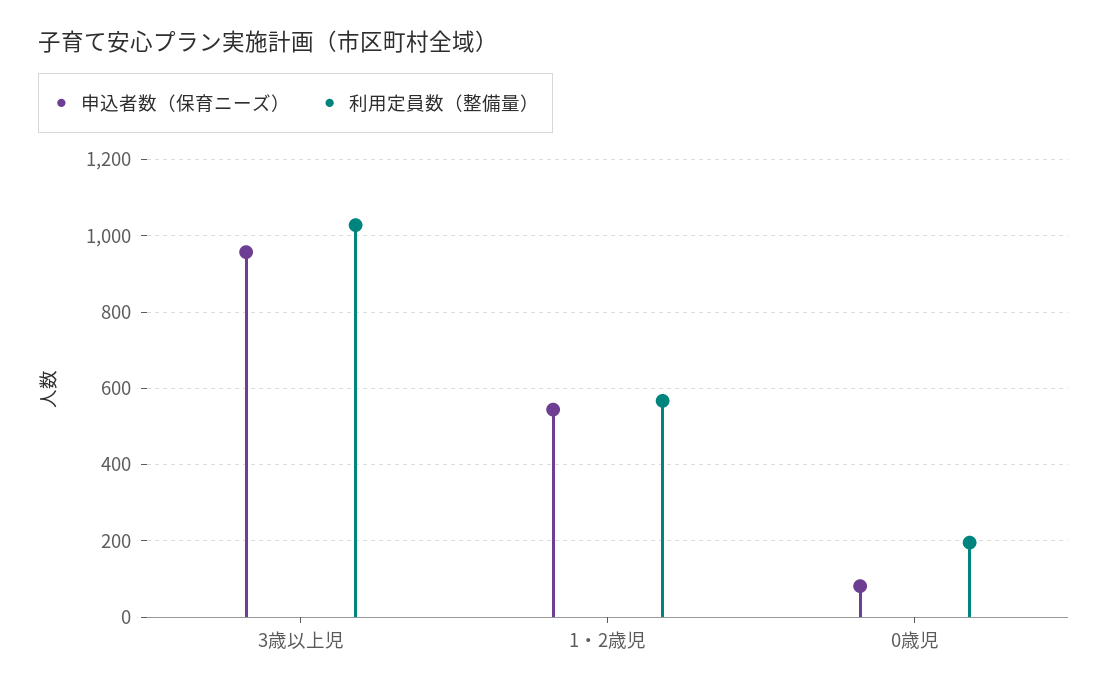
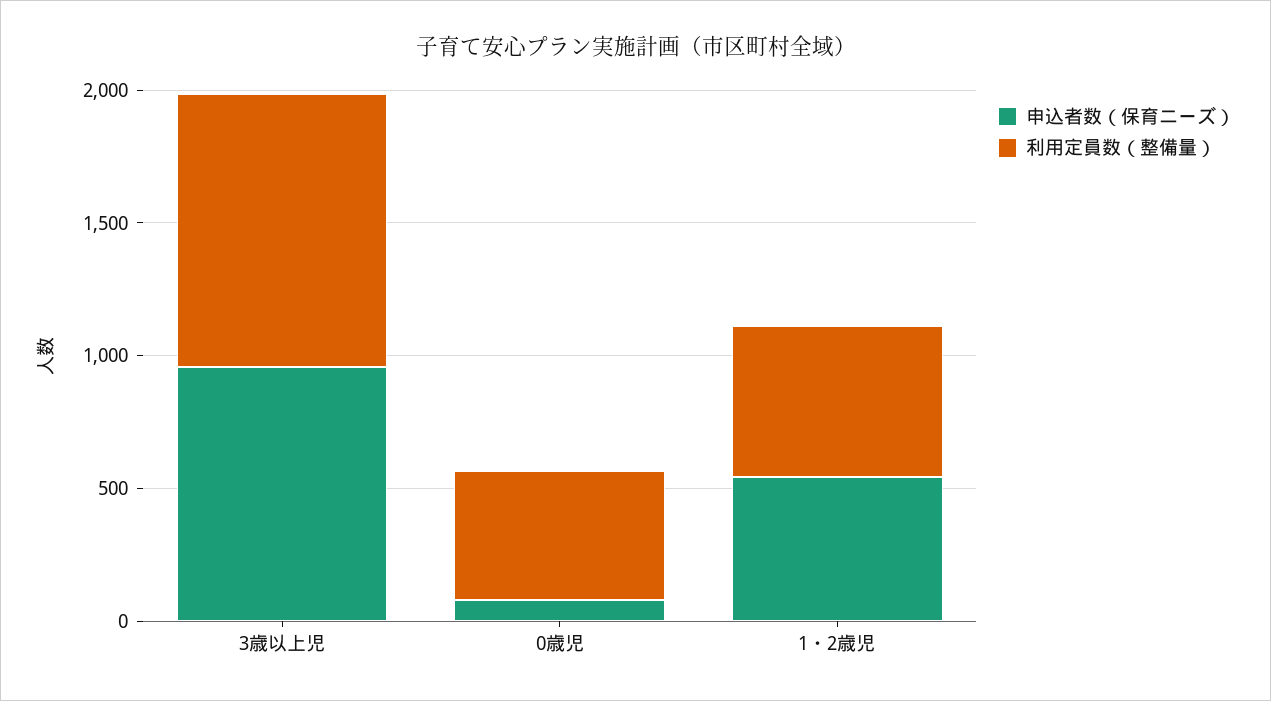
  {
    "申込者数（保育ニーズ）": {
      "3歳以上児": 960,
      "1・2歳児": 540,
      "0歳児": 80
    },
    "利用定員数（整備量）": {
      "3歳以上児": 1020,
      "1・2歳児": 560,
-     "0歳児": 200
+     "0歳児": 500
    }
  }

